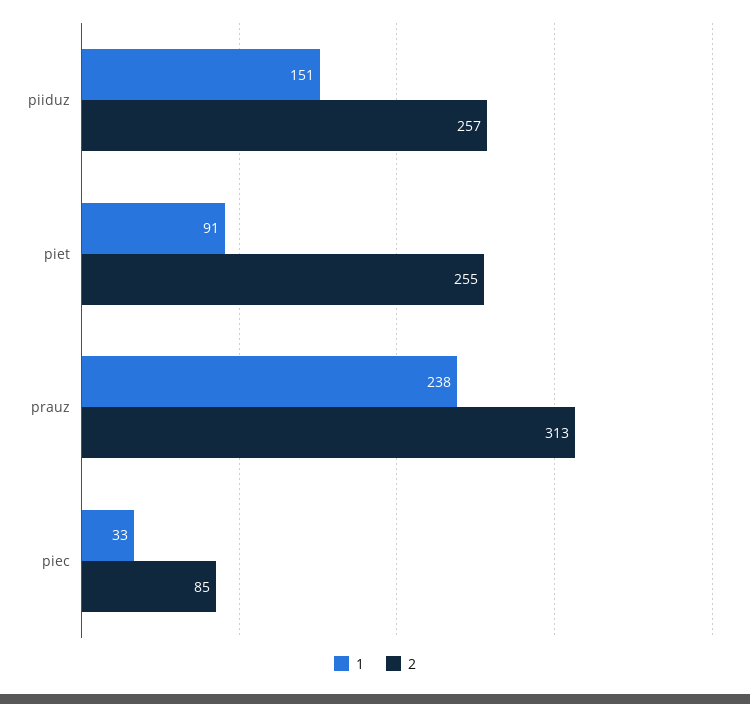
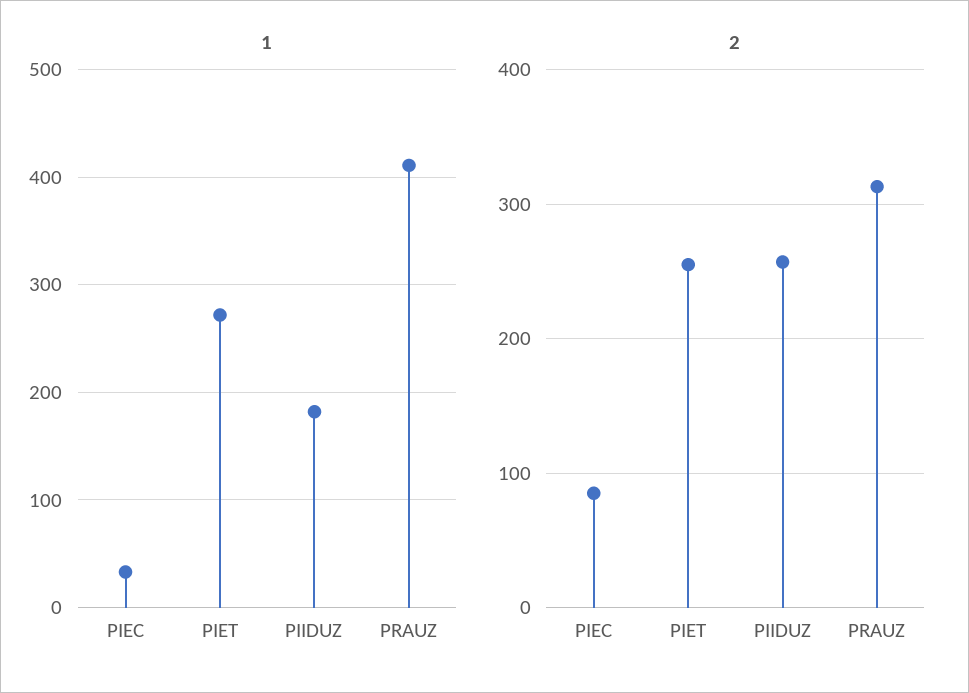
  {
    "1": {
-     "piiduz": 151,
+     "piiduz": 180,
-     "piet": 91,
+     "piet": 270,
-     "prauz": 238,
+     "prauz": 410,
      "piec": 33
    },
    "2": {
      "piiduz": 257,
      "piet": 255,
      "prauz": 313,
      "piec": 85
    }
  }

